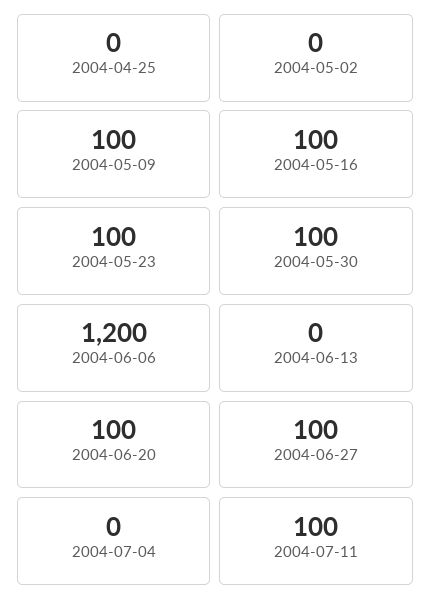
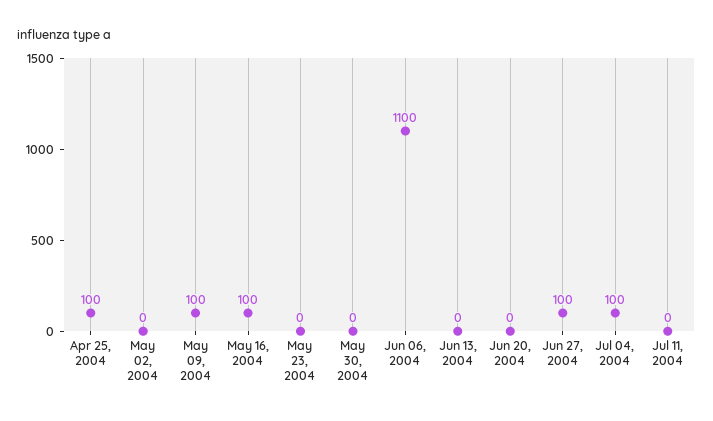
  {
-   "2004-04-25": 0,
+   "2004-04-25": 100,
    "2004-05-02": 0,
    "2004-05-09": 100,
    "2004-05-16": 100,
-   "2004-05-23": 100,
+   "2004-05-23": 0,
-   "2004-05-30": 100,
+   "2004-05-30": 0,
-   "2004-06-06": 1200,
+   "2004-06-06": 1100,
    "2004-06-13": 0,
-   "2004-06-20": 100,
+   "2004-06-20": 0,
    "2004-06-27": 100,
-   "2004-07-04": 0,
+   "2004-07-04": 100,
-   "2004-07-11": 100
+   "2004-07-11": 0
  }

